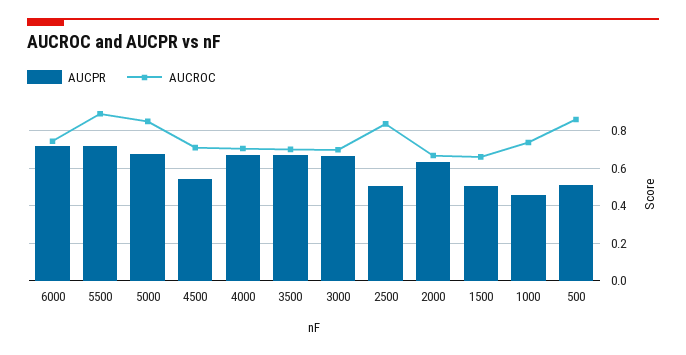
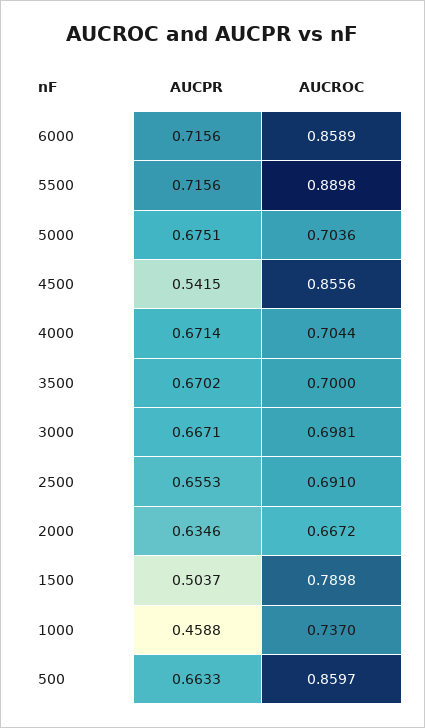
  {
    "AUCPR": {
      "6000": 0.7156,
      "5500": 0.7156,
      "5000": 0.6751,
      "4500": 0.5415,
      "4000": 0.6714,
      "3500": 0.6702,
      "3000": 0.6671,
-     "2500": 0.5,
+     "2500": 0.6553,
      "2000": 0.6346,
      "1500": 0.5037,
      "1000": 0.4588,
-     "500": 0.5
+     "500": 0.6633
    },
    "AUCROC": {
-     "6000": 0.75,
+     "6000": 0.8589,
      "5500": 0.8898,
-     "5000": 0.85,
+     "5000": 0.7036,
-     "4500": 0.7,
+     "4500": 0.8556,
      "4000": 0.7044,
      "3500": 0.7,
      "3000": 0.6981,
-     "2500": 0.85,
+     "2500": 0.691,
      "2000": 0.6672,
-     "1500": 0.65,
+     "1500": 0.7898,
      "1000": 0.737,
      "500": 0.8597
    }
  }

